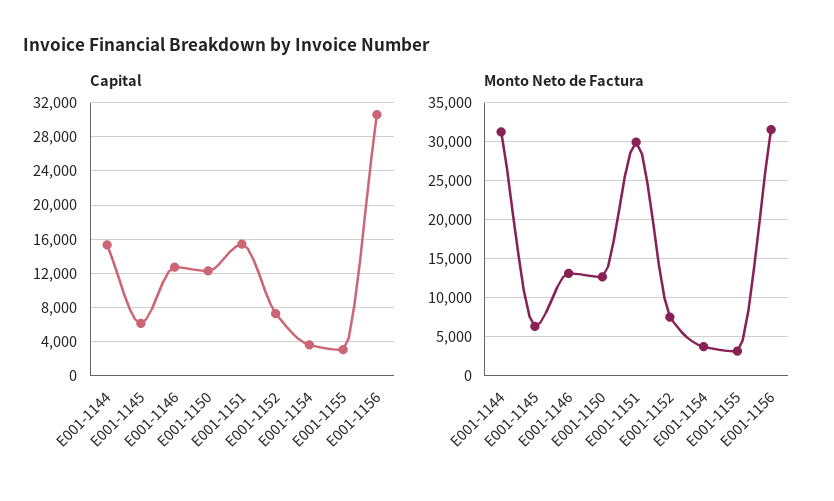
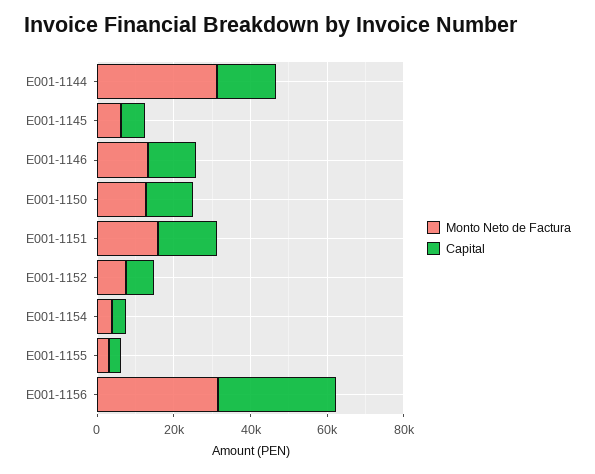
  {
    "Capital": {
      "E001-1144": 15000,
      "E001-1145": 6000,
      "E001-1146": 13000,
      "E001-1150": 12000,
      "E001-1151": 15000,
      "E001-1152": 7000,
      "E001-1154": 4000,
      "E001-1155": 3000,
      "E001-1156": 31000
    },
    "Monto Neto de Factura": {
      "E001-1144": 31000,
      "E001-1145": 6000,
      "E001-1146": 13000,
      "E001-1150": 13000,
-     "E001-1151": 30000,
+     "E001-1151": 15000,
      "E001-1152": 8000,
      "E001-1154": 4000,
      "E001-1155": 3000,
      "E001-1156": 32000
    }
  }

